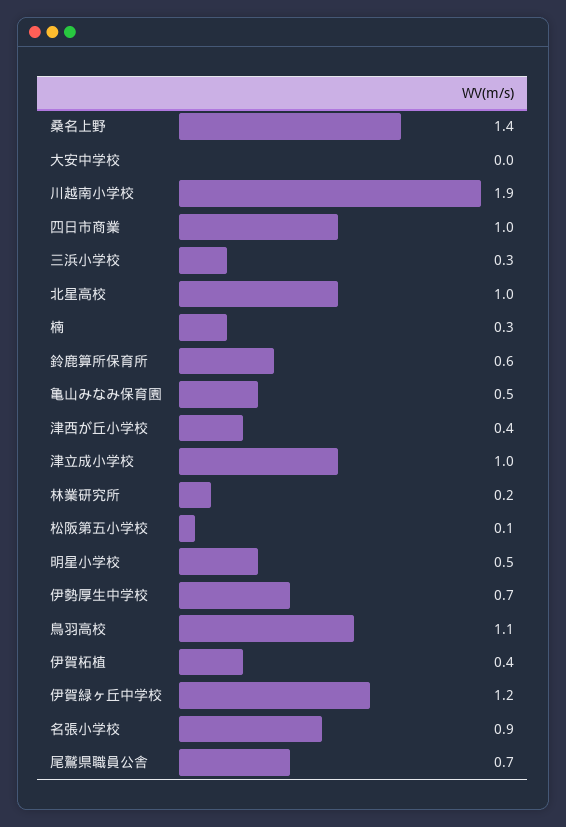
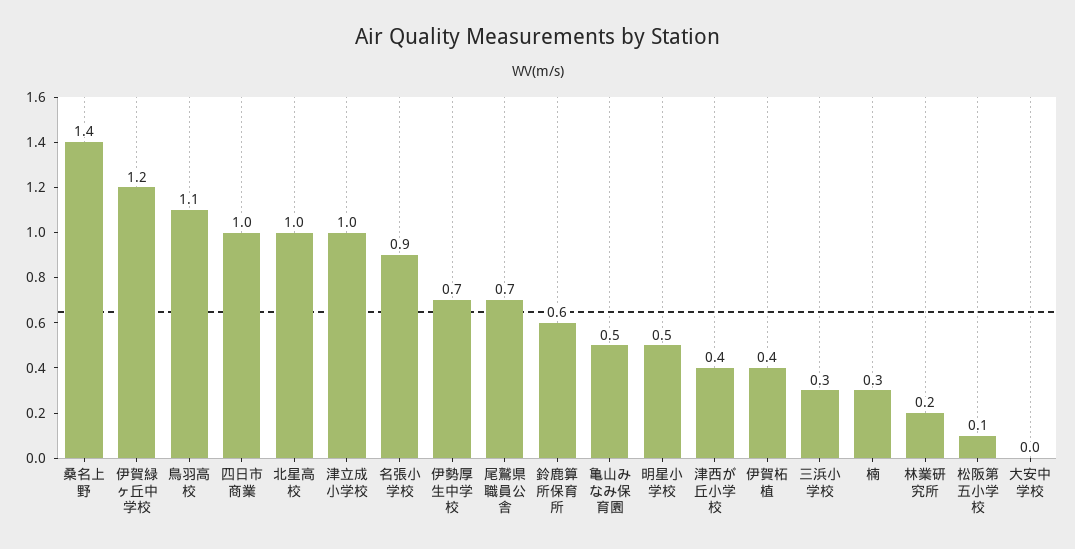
  {
    "桑名上野": 1.4,
    "大安中学校": 0,
-   "川越南小学校": 1.9,
    "四日市商業": 1,
    "三浜小学校": 0.3,
    "北星高校": 1,
    "楠": 0.3,
    "鈴鹿算所保育所": 0.6,
    "亀山みなみ保育園": 0.5,
    "津西が丘小学校": 0.4,
    "津立成小学校": 1,
    "林業研究所": 0.2,
    "松阪第五小学校": 0.1,
    "明星小学校": 0.5,
    "伊勢厚生中学校": 0.7,
    "鳥羽高校": 1.1,
    "伊賀柘植": 0.4,
    "伊賀緑ヶ丘中学校": 1.2,
    "名張小学校": 0.9,
    "尾鷲県職員公舎": 0.7
  }

